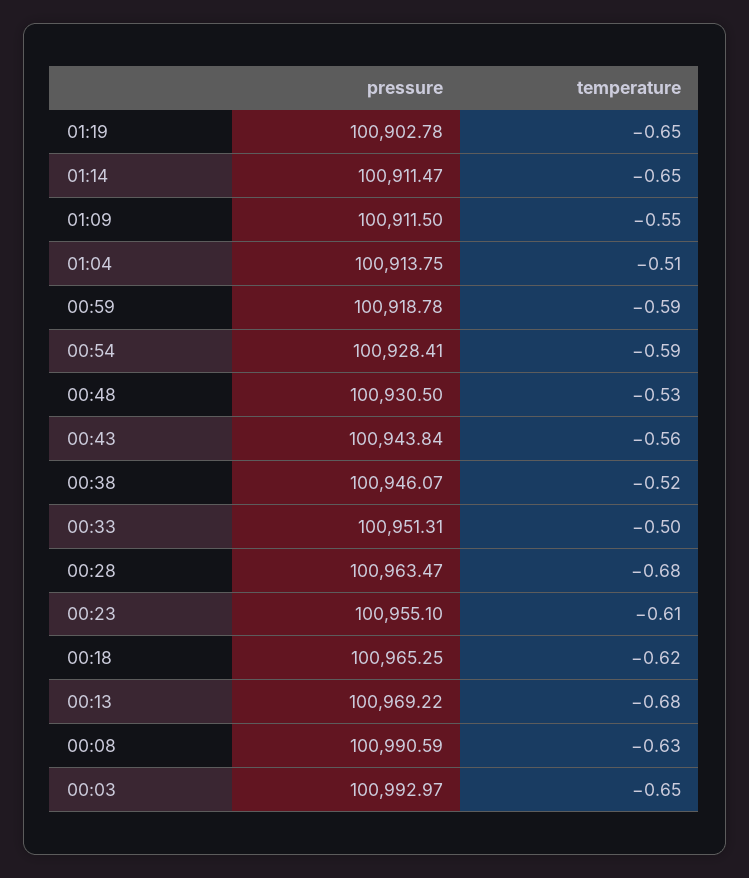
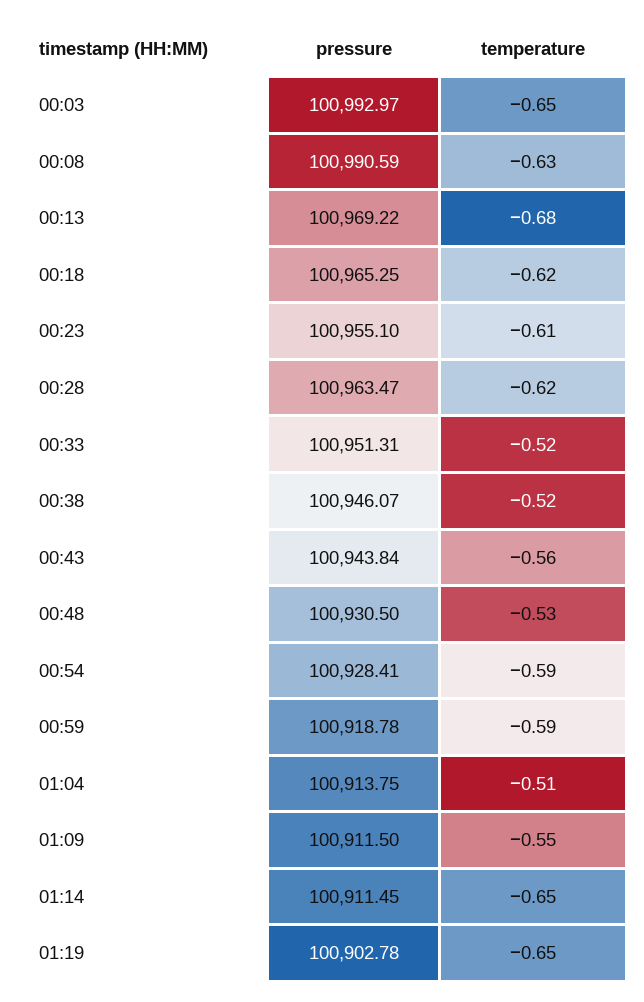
  {
    "pressure": {
      "01:19": 100902.78,
-     "01:14": 100911.47,
+     "01:14": 100911.45,
      "01:09": 100911.5,
      "01:04": 100913.75,
      "00:59": 100918.78,
      "00:54": 100928.41,
      "00:48": 100930.5,
      "00:43": 100943.84,
      "00:38": 100946.07,
      "00:33": 100951.31,
      "00:28": 100963.47,
      "00:23": 100955.1,
      "00:18": 100965.25,
      "00:13": 100969.22,
      "00:08": 100990.59,
      "00:03": 100992.97
    },
    "temperature": {
      "01:19": -0.65,
      "01:14": -0.65,
      "01:09": -0.55,
      "01:04": -0.51,
      "00:59": -0.59,
      "00:54": -0.59,
      "00:48": -0.53,
      "00:43": -0.56,
      "00:38": -0.52,
-     "00:33": -0.5,
+     "00:33": -0.52,
-     "00:28": -0.68,
+     "00:28": -0.62,
      "00:23": -0.61,
      "00:18": -0.62,
      "00:13": -0.68,
      "00:08": -0.63,
      "00:03": -0.65
    }
  }

